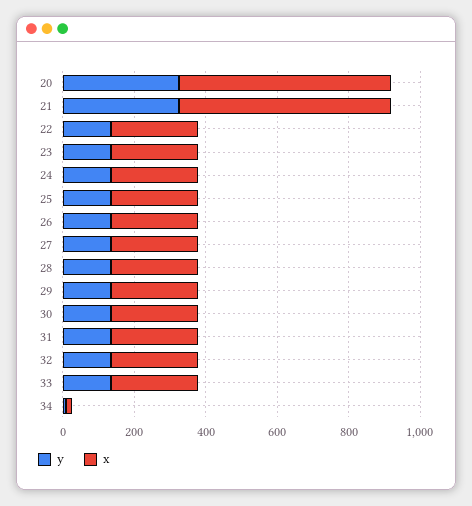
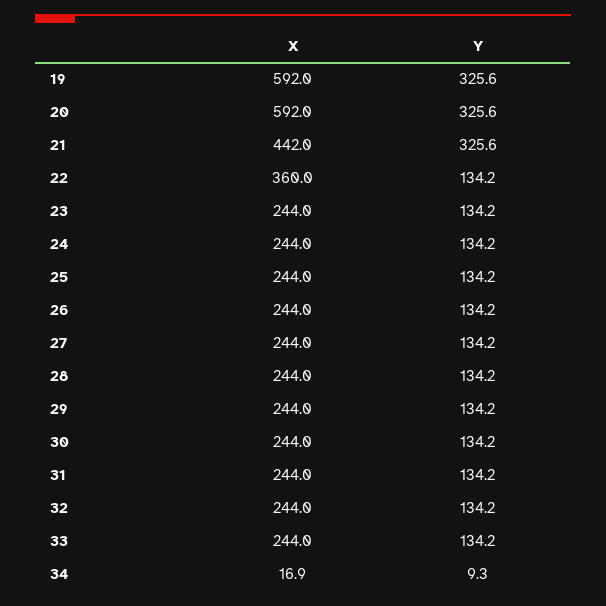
  {
    "y": {
      "20": 325.6,
      "21": 325.6,
      "22": 134.2,
      "23": 134.2,
      "24": 134.2,
      "25": 134.2,
      "26": 134.2,
      "27": 134.2,
      "28": 134.2,
      "29": 134.2,
      "30": 134.2,
      "31": 134.2,
      "32": 134.2,
      "33": 134.2,
-     "34": 9.3
+     "34": 9.3,
+     "19": 325.6
    },
    "x": {
      "20": 592,
-     "21": 600,
+     "21": 442,
-     "22": 250,
+     "22": 360,
      "23": 244,
      "24": 244,
      "25": 244,
      "26": 244,
      "27": 244,
      "28": 244,
      "29": 244,
      "30": 244,
      "31": 244,
      "32": 244,
      "33": 244,
-     "34": 16.9
+     "34": 16.9,
+     "19": 592
    }
  }

